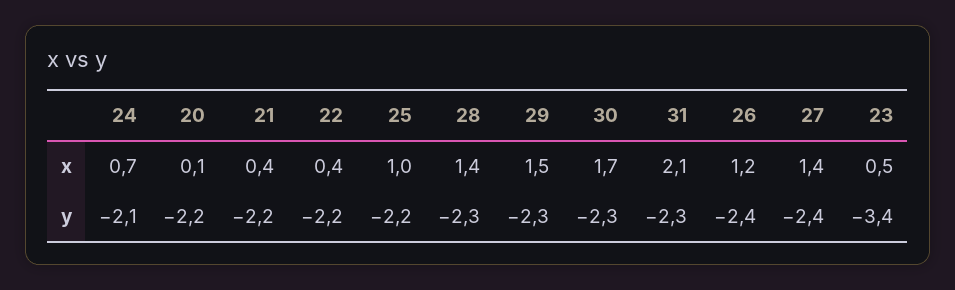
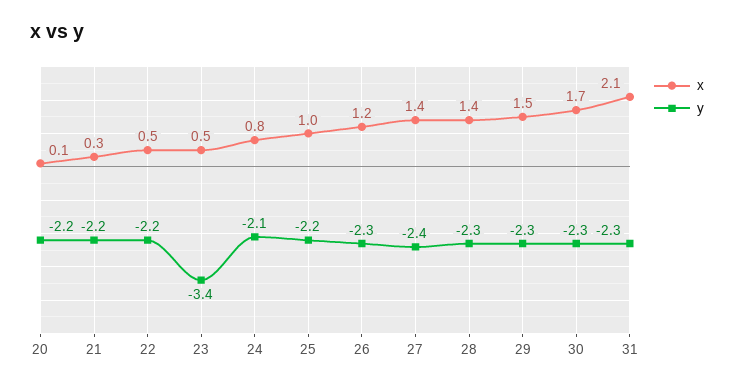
  {
    "x": {
-     "24": 0.7,
+     "24": 0.8,
      "20": 0.1,
-     "21": 0.4,
+     "21": 0.3,
-     "22": 0.4,
+     "22": 0.5,
      "25": 1,
      "28": 1.4,
      "29": 1.5,
      "30": 1.7,
      "31": 2.1,
      "26": 1.2,
      "27": 1.4,
      "23": 0.5
    },
    "y": {
      "24": -2.1,
      "20": -2.2,
      "21": -2.2,
      "22": -2.2,
      "25": -2.2,
      "28": -2.3,
      "29": -2.3,
      "30": -2.3,
      "31": -2.3,
-     "26": -2.4,
+     "26": -2.3,
      "27": -2.4,
      "23": -3.4
    }
  }

